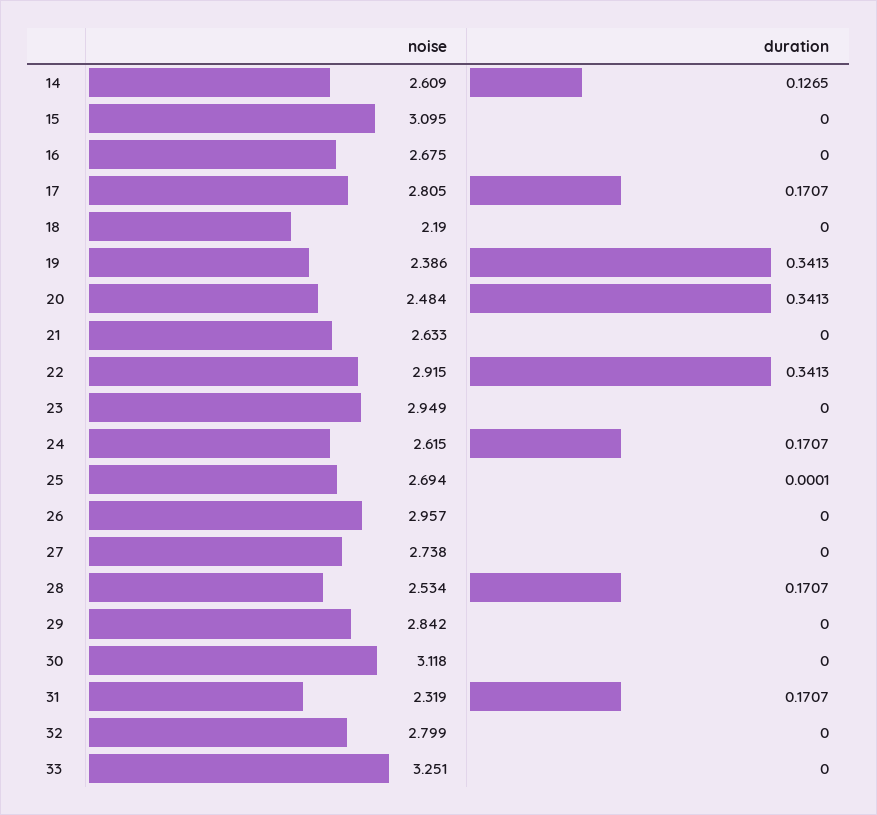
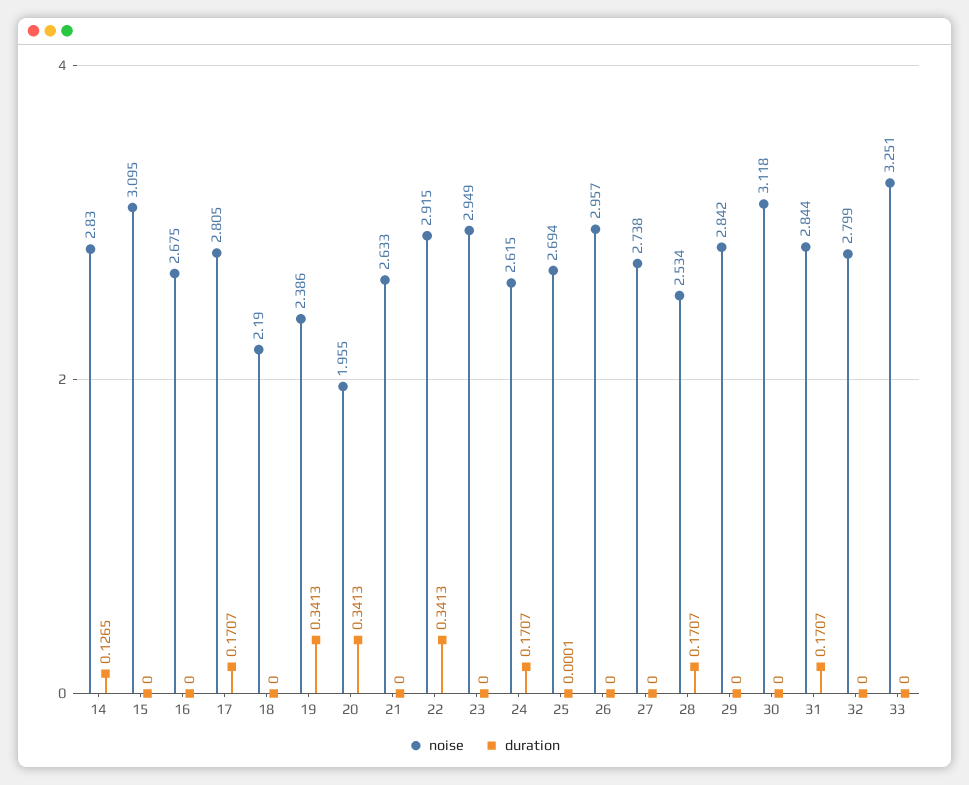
  {
    "noise": {
-     "14": 2.609,
+     "14": 2.83,
      "15": 3.095,
      "16": 2.675,
      "17": 2.805,
      "18": 2.19,
      "19": 2.386,
-     "20": 2.484,
+     "20": 1.955,
      "21": 2.633,
      "22": 2.915,
      "23": 2.949,
      "24": 2.615,
      "25": 2.694,
      "26": 2.957,
      "27": 2.738,
      "28": 2.534,
      "29": 2.842,
      "30": 3.118,
-     "31": 2.319,
+     "31": 2.844,
      "32": 2.799,
      "33": 3.251
    },
    "duration": {
      "14": 0.1265,
      "15": 0,
      "16": 0,
      "17": 0.1707,
      "18": 0,
      "19": 0.3413,
      "20": 0.3413,
      "21": 0,
      "22": 0.3413,
      "23": 0,
      "24": 0.1707,
      "25": 0.0001,
      "26": 0,
      "27": 0,
      "28": 0.1707,
      "29": 0,
      "30": 0,
      "31": 0.1707,
      "32": 0,
      "33": 0
    }
  }

